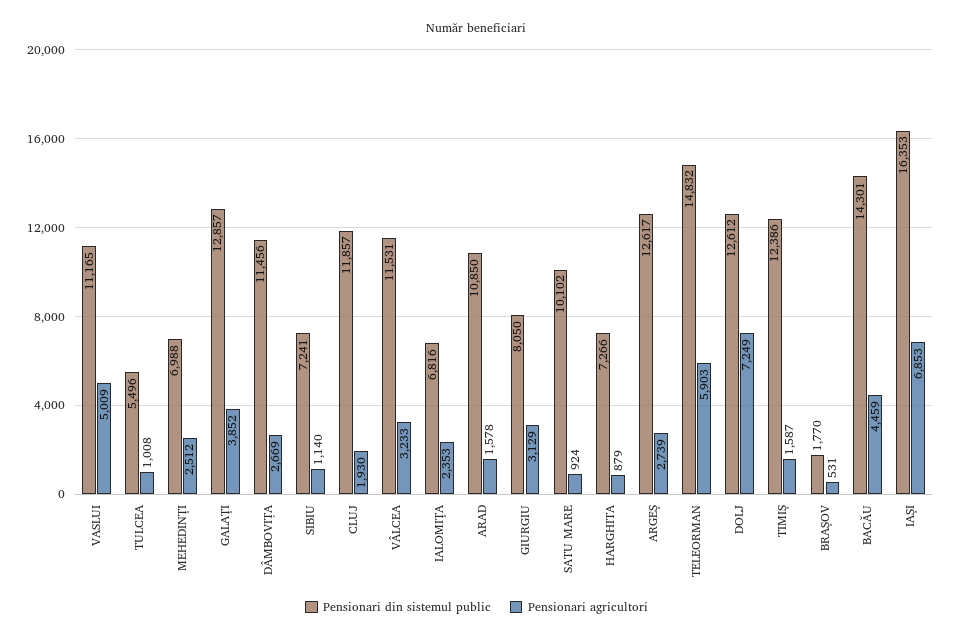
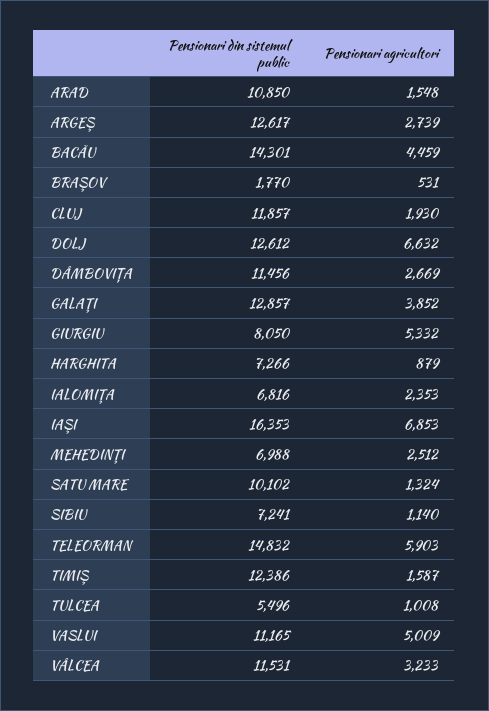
  {
    "Pensionari din sistemul public": {
      "VASLUI": 11165,
      "TULCEA": 5496,
      "MEHEDINŢI": 6988,
      "GALAŢI": 12857,
      "DÂMBOVIȚA": 11456,
      "SIBIU": 7241,
      "CLUJ": 11857,
      "VÂLCEA": 11531,
      "IALOMIŢA": 6816,
      "ARAD": 10850,
      "GIURGIU": 8050,
      "SATU MARE": 10102,
      "HARGHITA": 7266,
      "ARGEŞ": 12617,
      "TELEORMAN": 14832,
      "DOLJ": 12612,
      "TIMIŞ": 12386,
      "BRAŞOV": 1770,
      "BACĂU": 14301,
      "IAŞI": 16353
    },
    "Pensionari agricultori": {
      "VASLUI": 5009,
      "TULCEA": 1008,
      "MEHEDINŢI": 2512,
      "GALAŢI": 3852,
      "DÂMBOVIȚA": 2669,
      "SIBIU": 1140,
      "CLUJ": 1930,
      "VÂLCEA": 3233,
      "IALOMIŢA": 2353,
-     "ARAD": 1578,
+     "ARAD": 1548,
-     "GIURGIU": 3129,
+     "GIURGIU": 5332,
-     "SATU MARE": 924,
+     "SATU MARE": 1324,
      "HARGHITA": 879,
      "ARGEŞ": 2739,
      "TELEORMAN": 5903,
-     "DOLJ": 7249,
+     "DOLJ": 6632,
      "TIMIŞ": 1587,
      "BRAŞOV": 531,
      "BACĂU": 4459,
      "IAŞI": 6853
    }
  }

